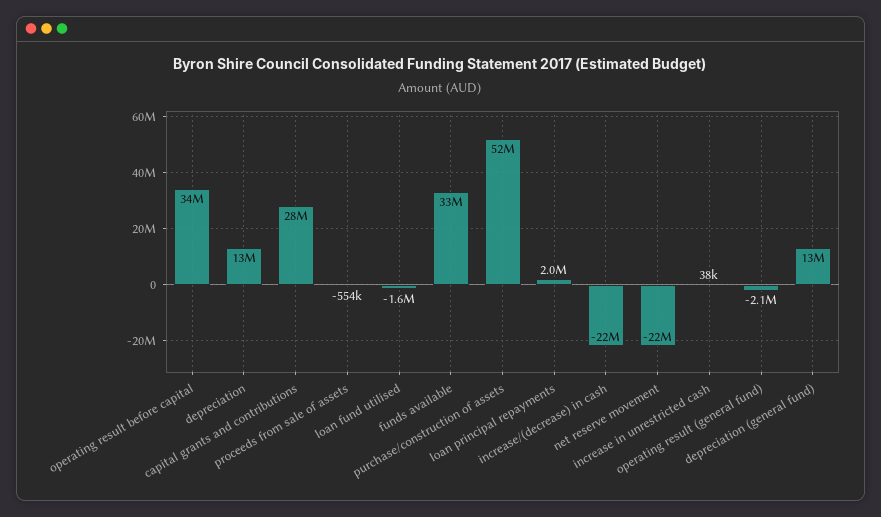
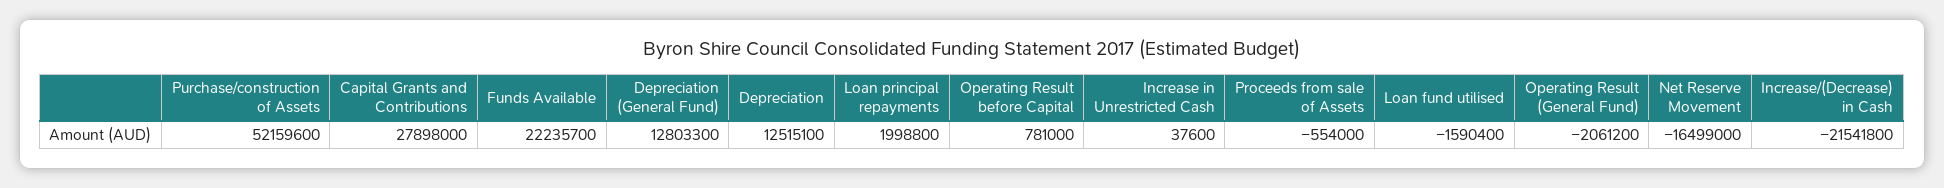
  {
-   "operating result before capital": 34000000,
+   "operating result before capital": 781000,
    "depreciation": 12515100,
    "capital grants and contributions": 27898000,
    "proceeds from sale of assets": -554000,
    "loan fund utilised": -1590400,
-   "funds available": 33000000,
+   "funds available": 22235700,
    "purchase/construction of assets": 52159600,
    "loan principal repayments": 1998800,
    "increase/(decrease) in cash": -21541800,
-   "net reserve movement": -22000000,
+   "net reserve movement": -16499000,
    "increase in unrestricted cash": 37600,
    "operating result (general fund)": -2061200,
    "depreciation (general fund)": 12803300
  }

